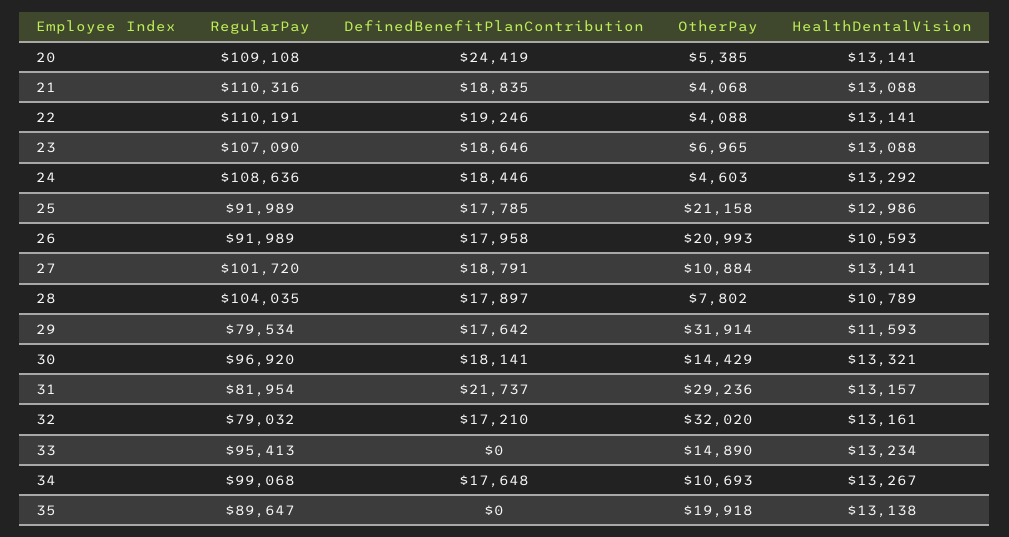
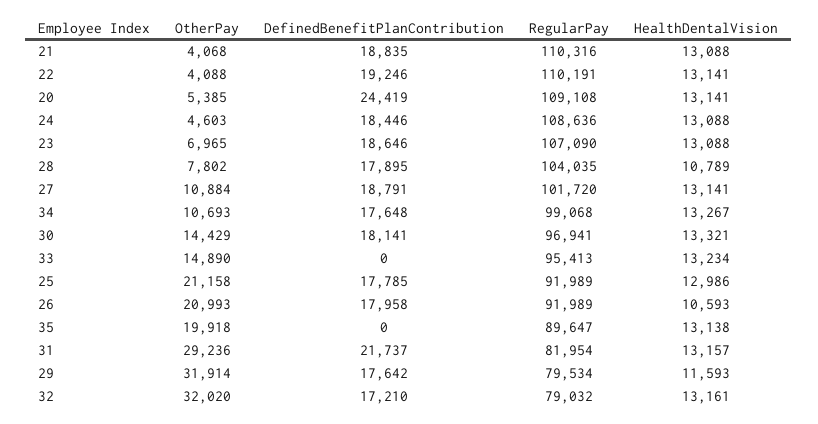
  {
    "RegularPay": {
      "20": 109108,
      "21": 110316,
      "22": 110191,
      "23": 107090,
      "24": 108636,
      "25": 91989,
      "26": 91989,
      "27": 101720,
      "28": 104035,
      "29": 79534,
-     "30": 96920,
+     "30": 96941,
      "31": 81954,
      "32": 79032,
      "33": 95413,
      "34": 99068,
      "35": 89647
    },
    "DefinedBenefitPlanContribution": {
      "20": 24419,
      "21": 18835,
      "22": 19246,
      "23": 18646,
      "24": 18446,
      "25": 17785,
      "26": 17958,
      "27": 18791,
-     "28": 17897,
+     "28": 17895,
      "29": 17642,
      "30": 18141,
      "31": 21737,
      "32": 17210,
      "33": 0,
      "34": 17648,
      "35": 0
    },
    "OtherPay": {
      "20": 5385,
      "21": 4068,
      "22": 4088,
      "23": 6965,
      "24": 4603,
      "25": 21158,
      "26": 20993,
      "27": 10884,
      "28": 7802,
      "29": 31914,
      "30": 14429,
      "31": 29236,
      "32": 32020,
      "33": 14890,
      "34": 10693,
      "35": 19918
    },
    "HealthDentalVision": {
      "20": 13141,
      "21": 13088,
      "22": 13141,
      "23": 13088,
-     "24": 13292,
+     "24": 13088,
      "25": 12986,
      "26": 10593,
      "27": 13141,
      "28": 10789,
      "29": 11593,
      "30": 13321,
      "31": 13157,
      "32": 13161,
      "33": 13234,
      "34": 13267,
      "35": 13138
    }
  }

